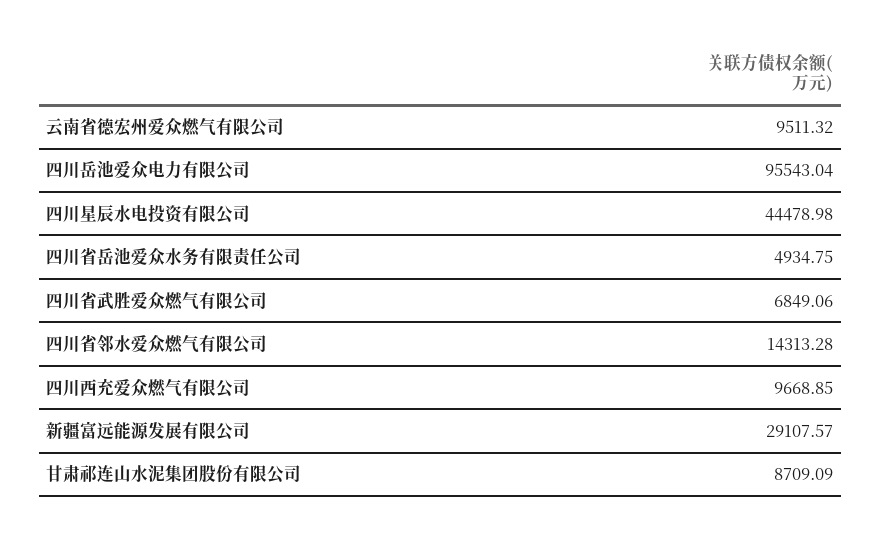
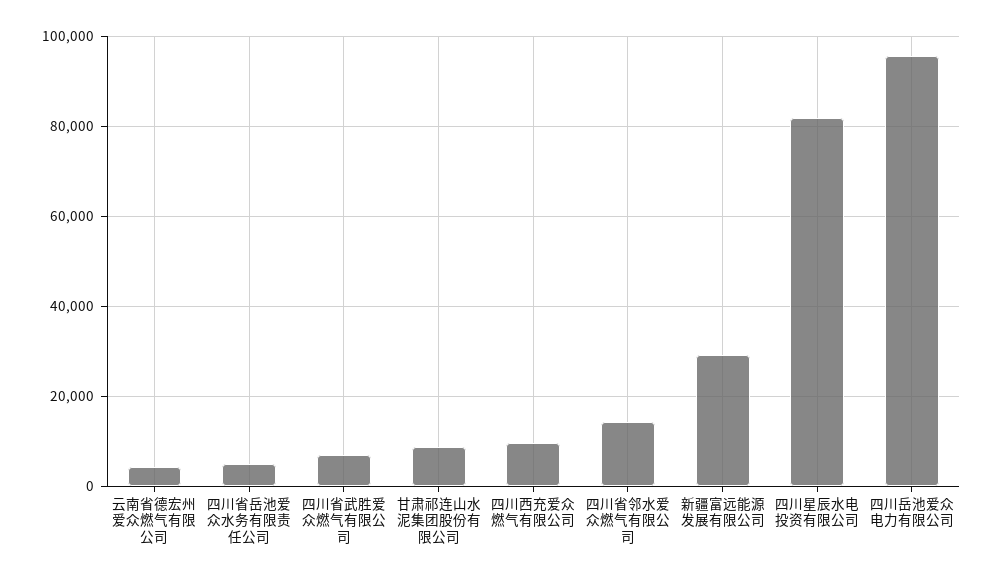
  {
-   "云南省德宏州爱众燃气有限公司": 9511.32,
+   "云南省德宏州爱众燃气有限公司": 4000,
    "四川岳池爱众电力有限公司": 95543.04,
-   "四川星辰水电投资有限公司": 44478.98,
+   "四川星辰水电投资有限公司": 82000,
    "四川省岳池爱众水务有限责任公司": 4934.75,
    "四川省武胜爱众燃气有限公司": 6849.06,
    "四川省邻水爱众燃气有限公司": 14313.28,
    "四川西充爱众燃气有限公司": 9668.85,
    "新疆富远能源发展有限公司": 29107.57,
    "甘肃祁连山水泥集团股份有限公司": 8709.09
  }

